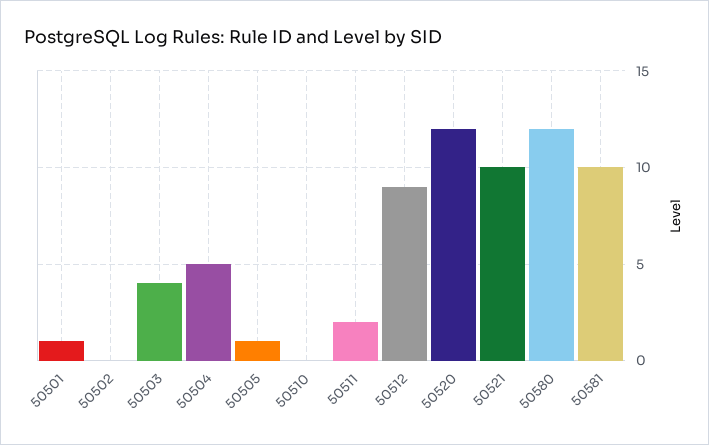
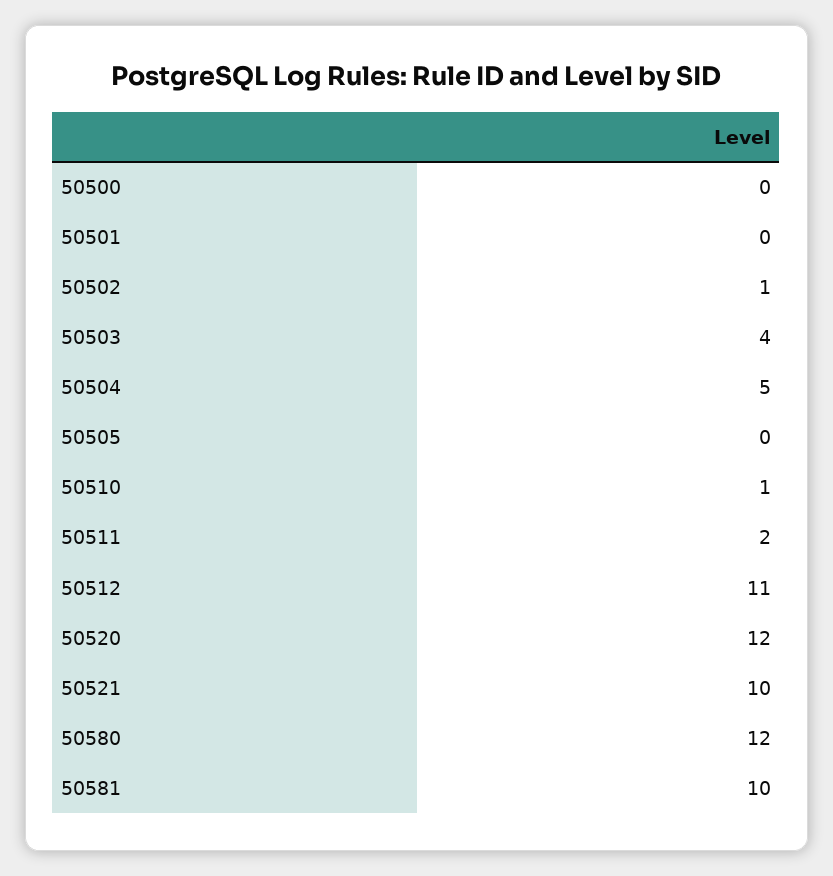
  {
-   "50501": 1,
+   "50501": 0,
-   "50502": 0,
+   "50502": 1,
    "50503": 4,
    "50504": 5,
-   "50505": 1,
+   "50505": 0,
-   "50510": 0,
+   "50510": 1,
    "50511": 2,
-   "50512": 9,
+   "50512": 11,
    "50520": 12,
    "50521": 10,
    "50580": 12,
-   "50581": 10
+   "50581": 10,
+   "50500": 0
  }

